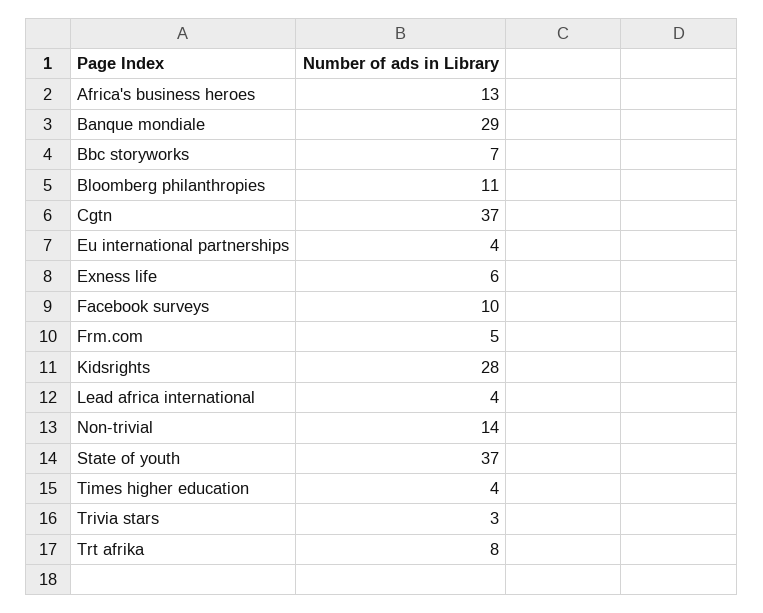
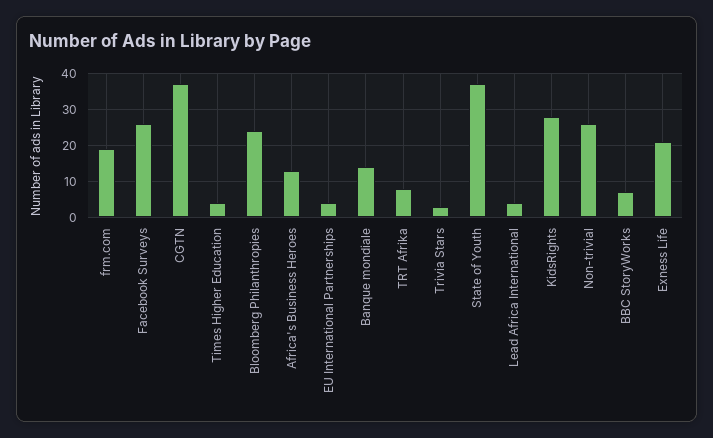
  {
    "Africa's business heroes": 13,
-   "Banque mondiale": 29,
+   "Banque mondiale": 15,
    "Bbc storyworks": 7,
-   "Bloomberg philanthropies": 11,
+   "Bloomberg philanthropies": 25,
    "Cgtn": 37,
    "Eu international partnerships": 4,
-   "Exness life": 6,
+   "Exness life": 20,
-   "Facebook surveys": 10,
+   "Facebook surveys": 25,
-   "Frm.com": 5,
+   "Frm.com": 20,
    "Kidsrights": 28,
    "Lead africa international": 4,
-   "Non-trivial": 14,
+   "Non-trivial": 25,
    "State of youth": 37,
    "Times higher education": 4,
    "Trivia stars": 3,
    "Trt afrika": 8
  }

